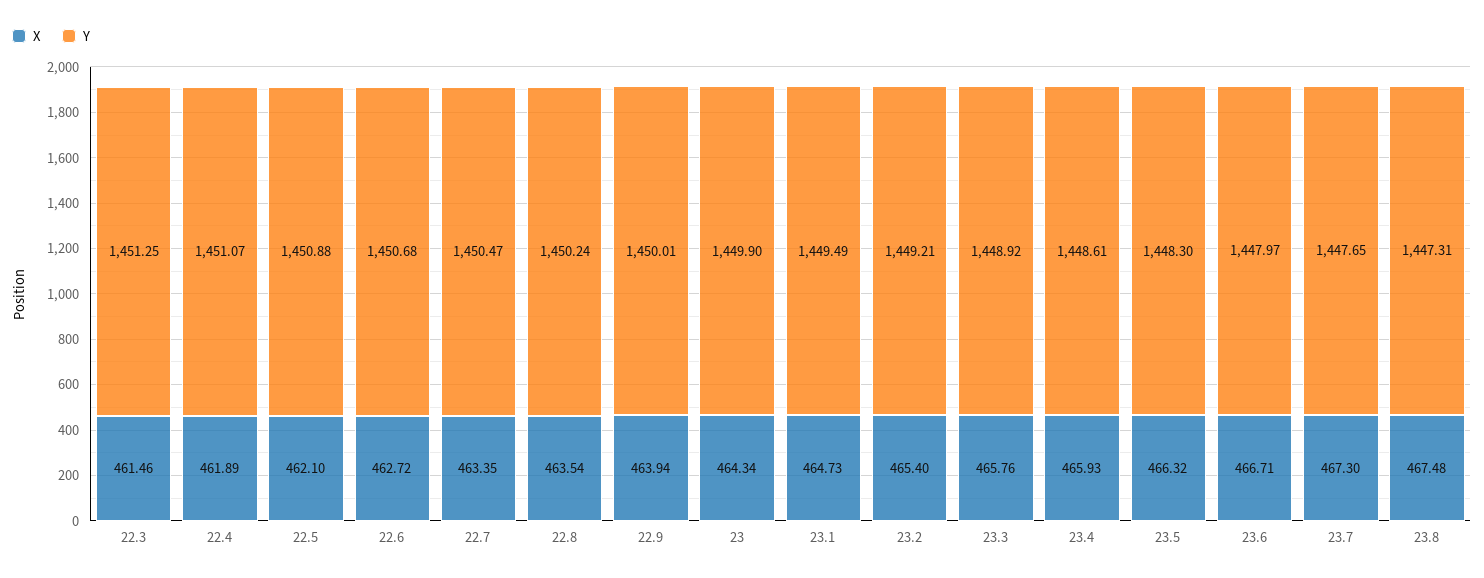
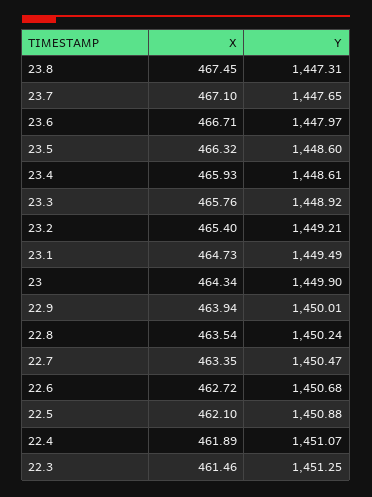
  {
    "X": {
      "22.3": 461.46,
      "22.4": 461.89,
      "22.5": 462.1,
      "22.6": 462.72,
      "22.7": 463.35,
      "22.8": 463.54,
      "22.9": 463.94,
      "23": 464.34,
      "23.1": 464.73,
      "23.2": 465.4,
      "23.3": 465.76,
      "23.4": 465.93,
      "23.5": 466.32,
      "23.6": 466.71,
-     "23.7": 467.3,
+     "23.7": 467.1,
-     "23.8": 467.48
+     "23.8": 467.45
    },
    "Y": {
      "22.3": 1451.25,
      "22.4": 1451.07,
      "22.5": 1450.88,
      "22.6": 1450.68,
      "22.7": 1450.47,
      "22.8": 1450.24,
      "22.9": 1450.01,
      "23": 1449.9,
      "23.1": 1449.49,
      "23.2": 1449.21,
      "23.3": 1448.92,
      "23.4": 1448.61,
-     "23.5": 1448.3,
+     "23.5": 1448.6,
      "23.6": 1447.97,
      "23.7": 1447.65,
      "23.8": 1447.31
    }
  }

